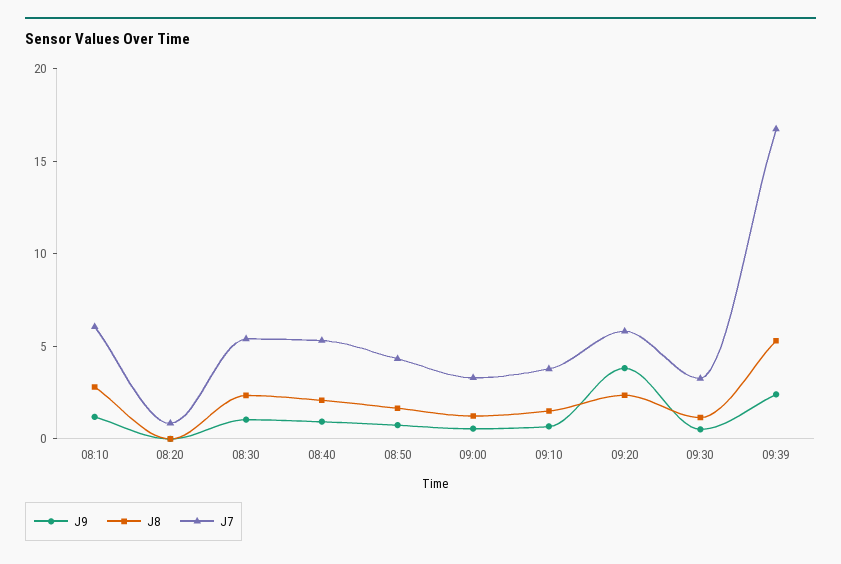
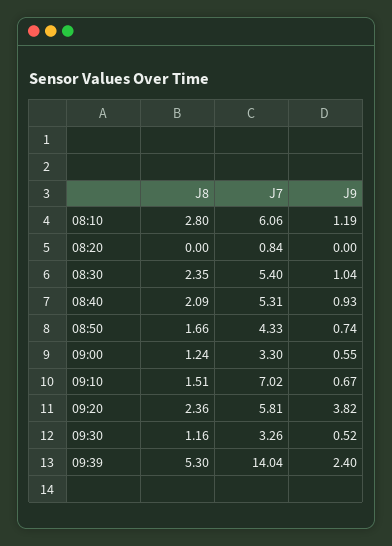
  {
    "J9": {
      "08:10": 1.19,
      "08:20": 0,
      "08:30": 1.04,
      "08:40": 0.93,
      "08:50": 0.74,
      "09:00": 0.55,
      "09:10": 0.67,
      "09:20": 3.82,
      "09:30": 0.52,
      "09:39": 2.4
    },
    "J8": {
      "08:10": 2.8,
      "08:20": 0,
      "08:30": 2.35,
      "08:40": 2.09,
      "08:50": 1.66,
      "09:00": 1.24,
      "09:10": 1.51,
      "09:20": 2.36,
      "09:30": 1.16,
      "09:39": 5.3
    },
    "J7": {
      "08:10": 6.06,
      "08:20": 0.84,
      "08:30": 5.4,
      "08:40": 5.31,
      "08:50": 4.33,
      "09:00": 3.3,
-     "09:10": 4,
+     "09:10": 7.02,
      "09:20": 5.81,
      "09:30": 3.26,
-     "09:39": 17
+     "09:39": 14.04
    }
  }

